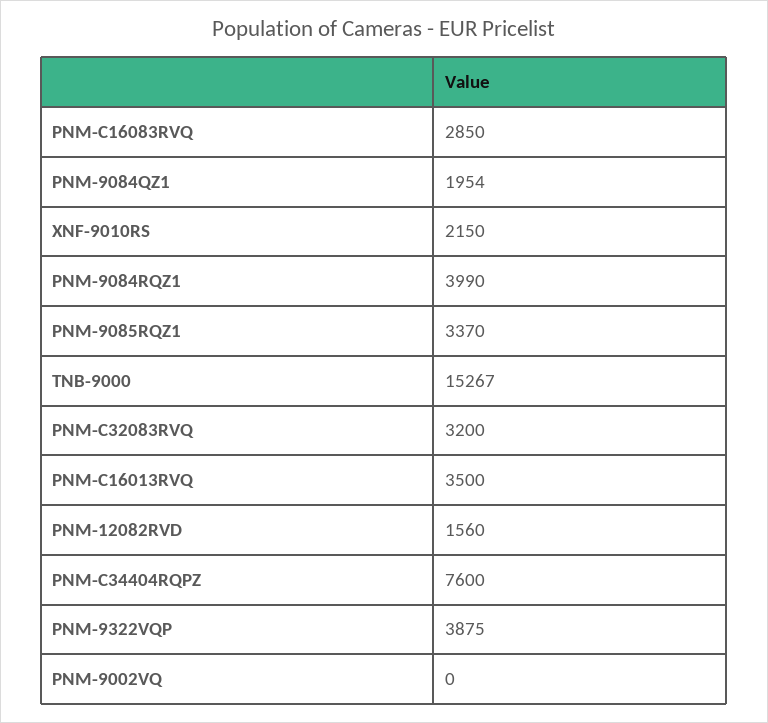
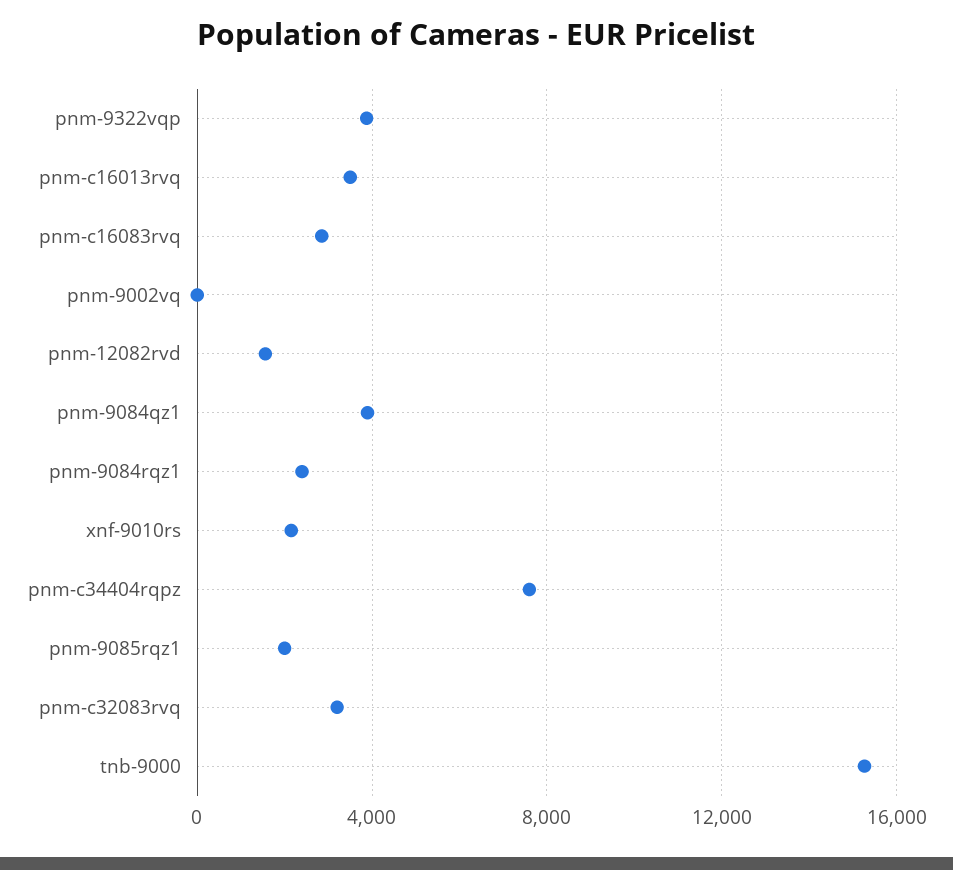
  {
    "PNM-C16083RVQ": 2850,
-   "PNM-9084QZ1": 1954,
+   "PNM-9084QZ1": 4000,
    "XNF-9010RS": 2150,
-   "PNM-9084RQZ1": 3990,
+   "PNM-9084RQZ1": 2500,
-   "PNM-9085RQZ1": 3370,
+   "PNM-9085RQZ1": 2000,
    "TNB-9000": 15267,
    "PNM-C32083RVQ": 3200,
    "PNM-C16013RVQ": 3500,
    "PNM-12082RVD": 1560,
    "PNM-C34404RQPZ": 7600,
    "PNM-9322VQP": 3875,
    "PNM-9002VQ": 0
  }

